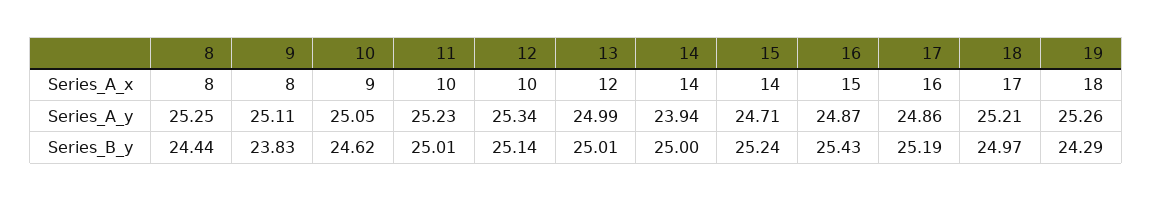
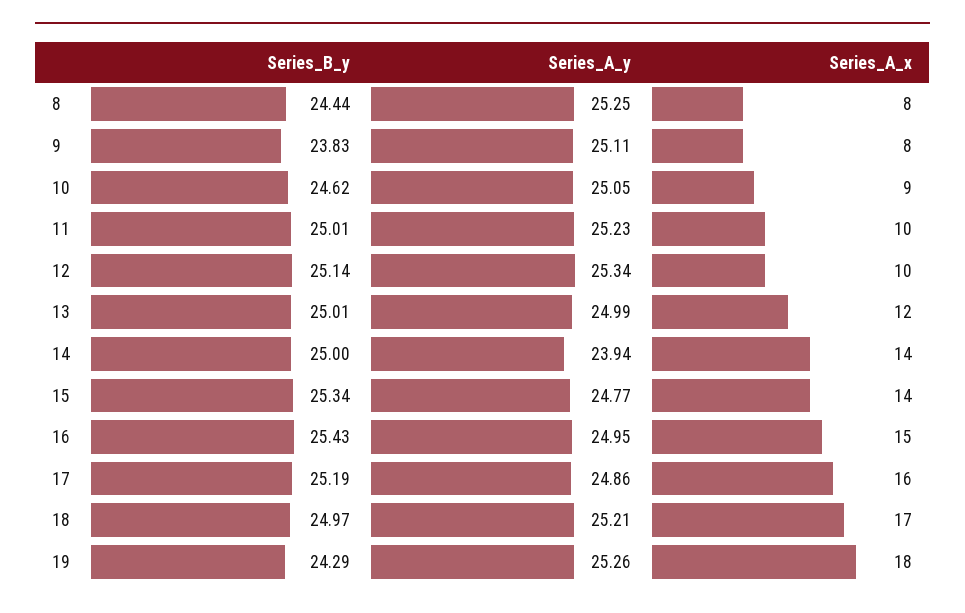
  {
    "8": {
      "Series_A_x": 8,
      "Series_A_y": 25.25,
      "Series_B_y": 24.44
    },
    "9": {
      "Series_A_x": 8,
      "Series_A_y": 25.11,
      "Series_B_y": 23.83
    },
    "10": {
      "Series_A_x": 9,
      "Series_A_y": 25.05,
      "Series_B_y": 24.62
    },
    "11": {
      "Series_A_x": 10,
      "Series_A_y": 25.23,
      "Series_B_y": 25.01
    },
    "12": {
      "Series_A_x": 10,
      "Series_A_y": 25.34,
      "Series_B_y": 25.14
    },
    "13": {
      "Series_A_x": 12,
      "Series_A_y": 24.99,
      "Series_B_y": 25.01
    },
    "14": {
      "Series_A_x": 14,
      "Series_A_y": 23.94,
      "Series_B_y": 25
    },
    "15": {
      "Series_A_x": 14,
-     "Series_A_y": 24.71,
+     "Series_A_y": 24.77,
-     "Series_B_y": 25.24
+     "Series_B_y": 25.34
    },
    "16": {
      "Series_A_x": 15,
-     "Series_A_y": 24.87,
+     "Series_A_y": 24.95,
      "Series_B_y": 25.43
    },
    "17": {
      "Series_A_x": 16,
      "Series_A_y": 24.86,
      "Series_B_y": 25.19
    },
    "18": {
      "Series_A_x": 17,
      "Series_A_y": 25.21,
      "Series_B_y": 24.97
    },
    "19": {
      "Series_A_x": 18,
      "Series_A_y": 25.26,
      "Series_B_y": 24.29
    }
  }

